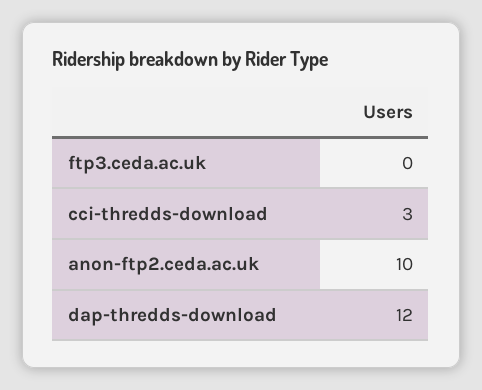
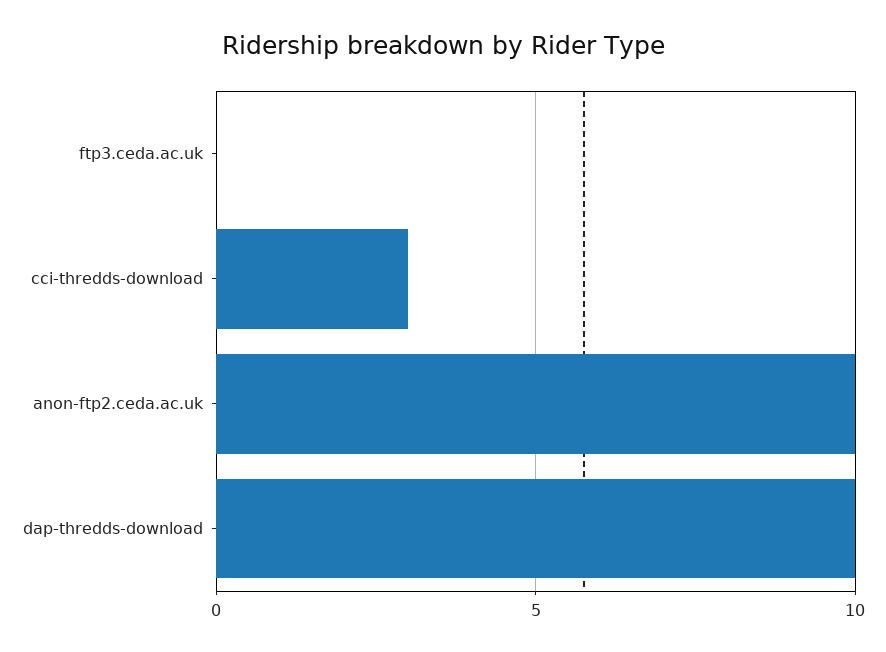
  {
    "ftp3.ceda.ac.uk": 0,
    "cci-thredds-download": 3,
    "anon-ftp2.ceda.ac.uk": 10,
-   "dap-thredds-download": 12
+   "dap-thredds-download": 10
  }

